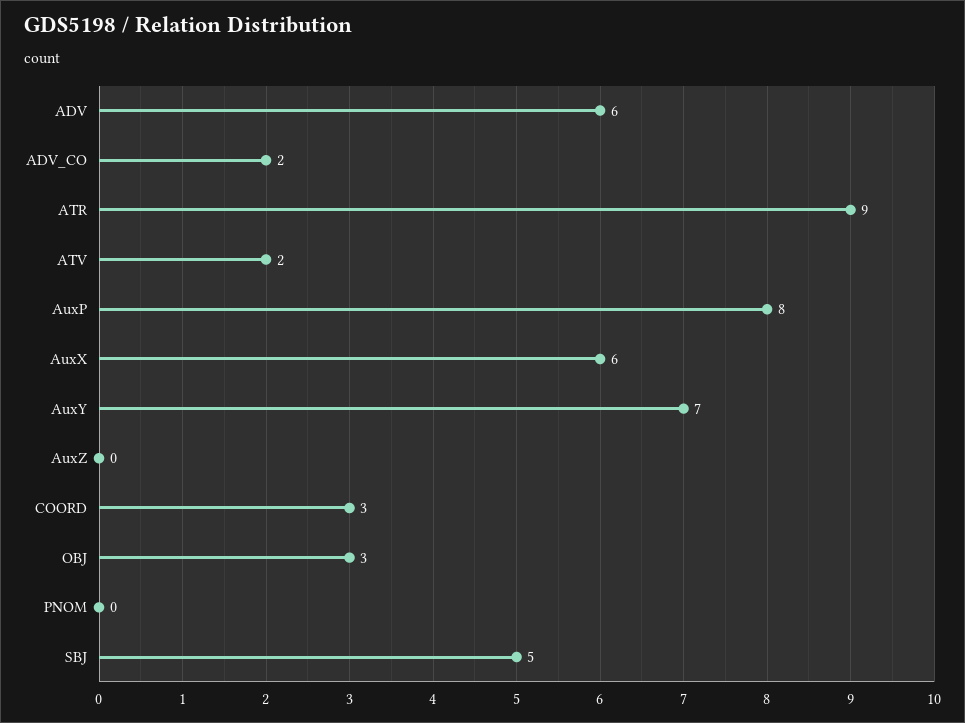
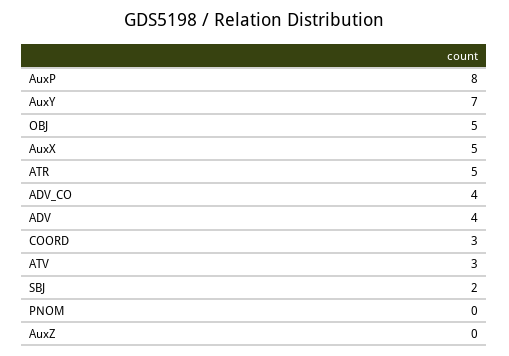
  {
-   "ADV": 6,
+   "ADV": 4,
-   "ADV_CO": 2,
+   "ADV_CO": 4,
-   "ATR": 9,
+   "ATR": 5,
-   "ATV": 2,
+   "ATV": 3,
    "AuxP": 8,
-   "AuxX": 6,
+   "AuxX": 5,
    "AuxY": 7,
    "AuxZ": 0,
    "COORD": 3,
-   "OBJ": 3,
+   "OBJ": 5,
    "PNOM": 0,
-   "SBJ": 5
+   "SBJ": 2
  }

